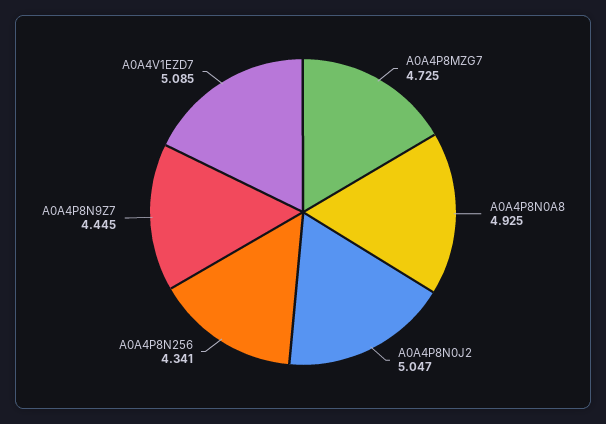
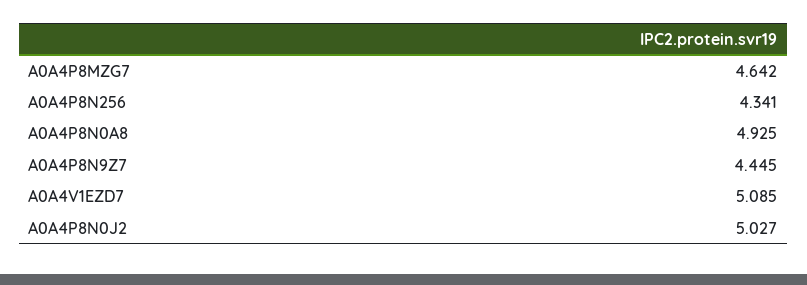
  {
-   "A0A4P8MZG7": 4.725,
+   "A0A4P8MZG7": 4.642,
    "A0A4P8N0A8": 4.925,
-   "A0A4P8N0J2": 5.047,
+   "A0A4P8N0J2": 5.027,
    "A0A4P8N256": 4.341,
    "A0A4P8N9Z7": 4.445,
    "A0A4V1EZD7": 5.085
  }

